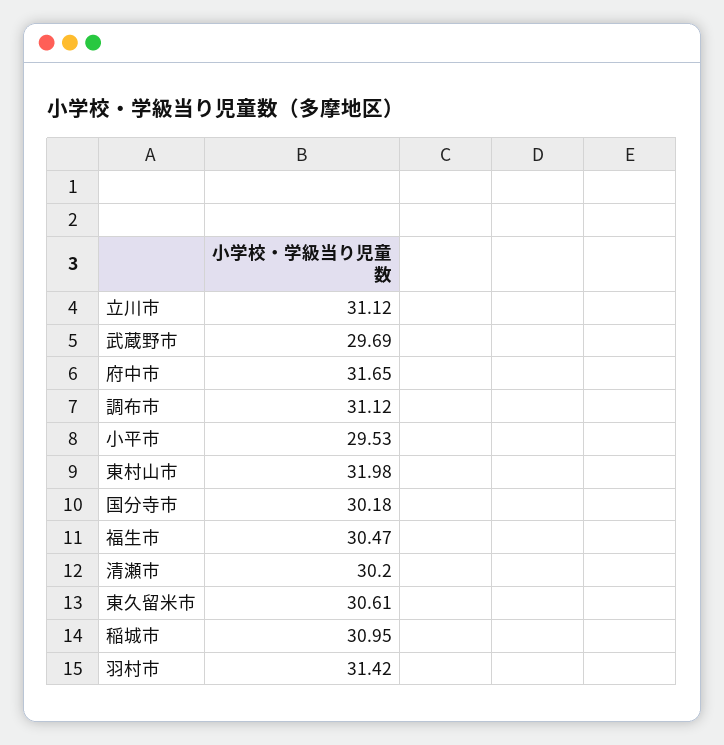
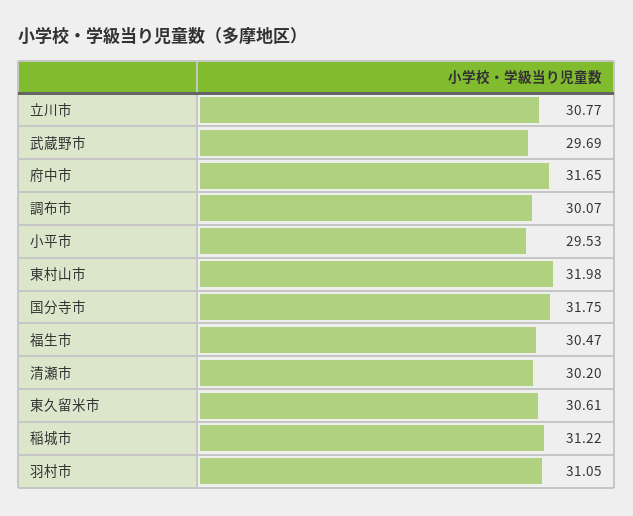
  {
-   "立川市": 31.12,
+   "立川市": 30.77,
    "武蔵野市": 29.69,
    "府中市": 31.65,
-   "調布市": 31.12,
+   "調布市": 30.07,
    "小平市": 29.53,
    "東村山市": 31.98,
-   "国分寺市": 30.18,
+   "国分寺市": 31.75,
    "福生市": 30.47,
    "清瀬市": 30.2,
    "東久留米市": 30.61,
-   "稲城市": 30.95,
+   "稲城市": 31.22,
-   "羽村市": 31.42
+   "羽村市": 31.05
  }

